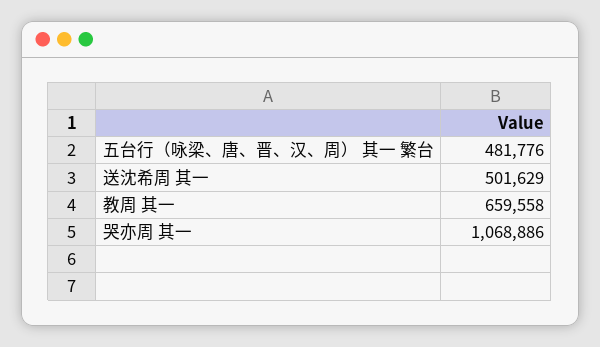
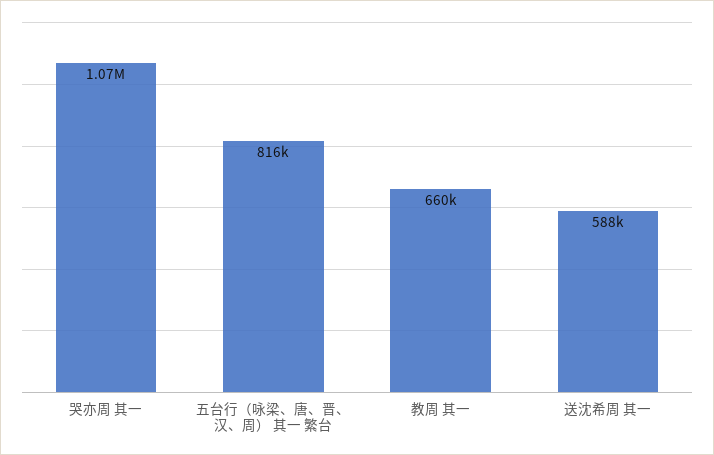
  {
-   "五台行（咏梁、唐、晋、汉、周） 其一 繁台": 481776,
+   "五台行（咏梁、唐、晋、汉、周） 其一 繁台": 816000,
-   "送沈希周 其一": 501629,
+   "送沈希周 其一": 588000,
    "教周 其一": 659558,
    "哭亦周 其一": 1068886
  }

